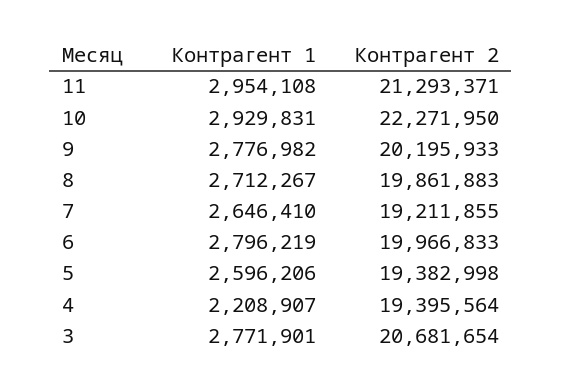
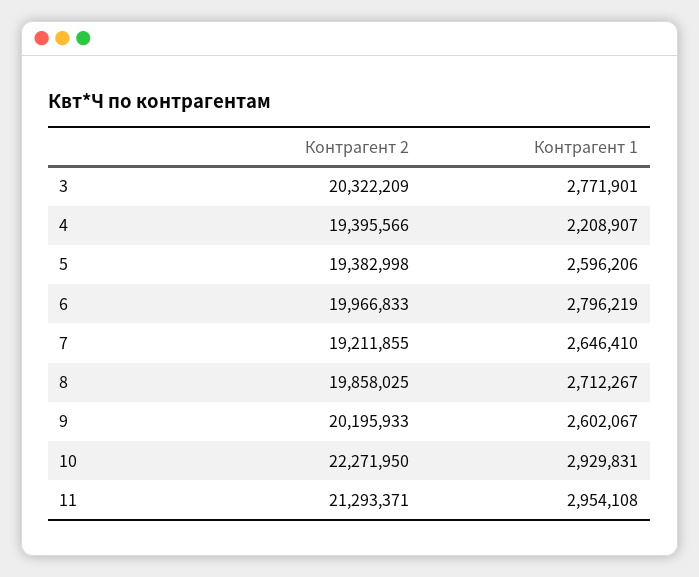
  {
    "Контрагент 1": {
      "11": 2954108,
      "10": 2929831,
-     "9": 2776982,
+     "9": 2602067,
      "8": 2712267,
      "7": 2646410,
      "6": 2796219,
      "5": 2596206,
      "4": 2208907,
      "3": 2771901
    },
    "Контрагент 2": {
      "11": 21293371,
      "10": 22271950,
      "9": 20195933,
-     "8": 19861883,
+     "8": 19858025,
      "7": 19211855,
      "6": 19966833,
      "5": 19382998,
-     "4": 19395564,
+     "4": 19395566,
-     "3": 20681654
+     "3": 20322209
    }
  }

